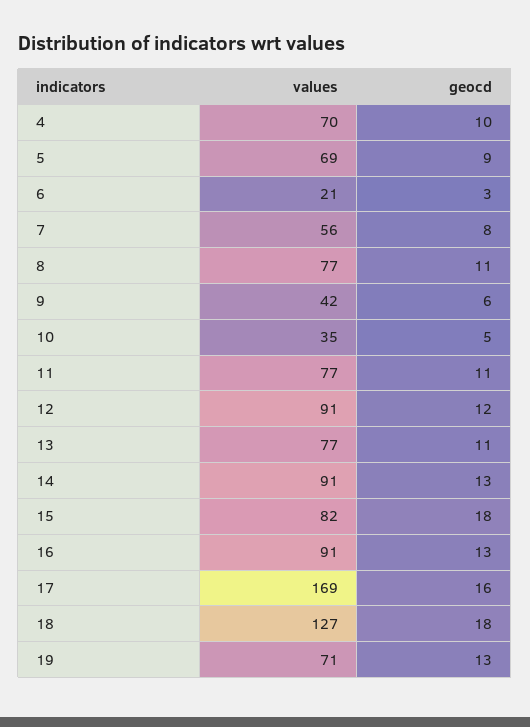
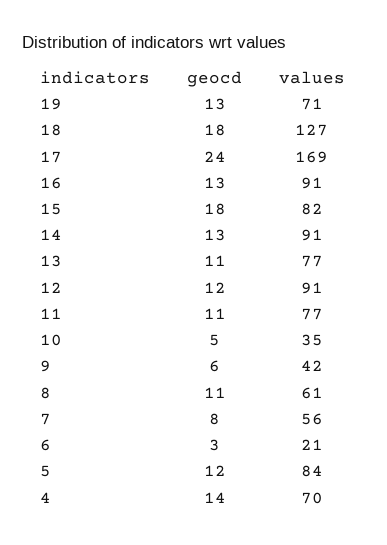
  {
    "values": {
      "4": 70,
-     "5": 69,
+     "5": 84,
      "6": 21,
      "7": 56,
-     "8": 77,
+     "8": 61,
      "9": 42,
      "10": 35,
      "11": 77,
      "12": 91,
      "13": 77,
      "14": 91,
      "15": 82,
      "16": 91,
      "17": 169,
      "18": 127,
      "19": 71
    },
    "geocd": {
-     "4": 10,
+     "4": 14,
-     "5": 9,
+     "5": 12,
      "6": 3,
      "7": 8,
      "8": 11,
      "9": 6,
      "10": 5,
      "11": 11,
      "12": 12,
      "13": 11,
      "14": 13,
      "15": 18,
      "16": 13,
-     "17": 16,
+     "17": 24,
      "18": 18,
      "19": 13
    }
  }

